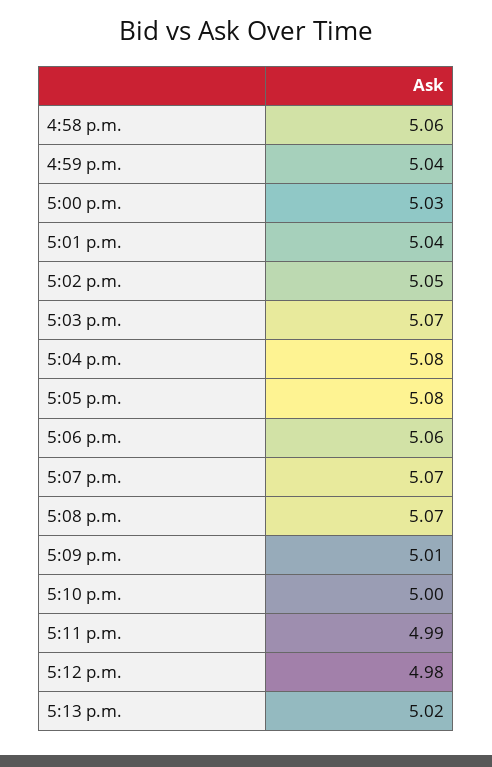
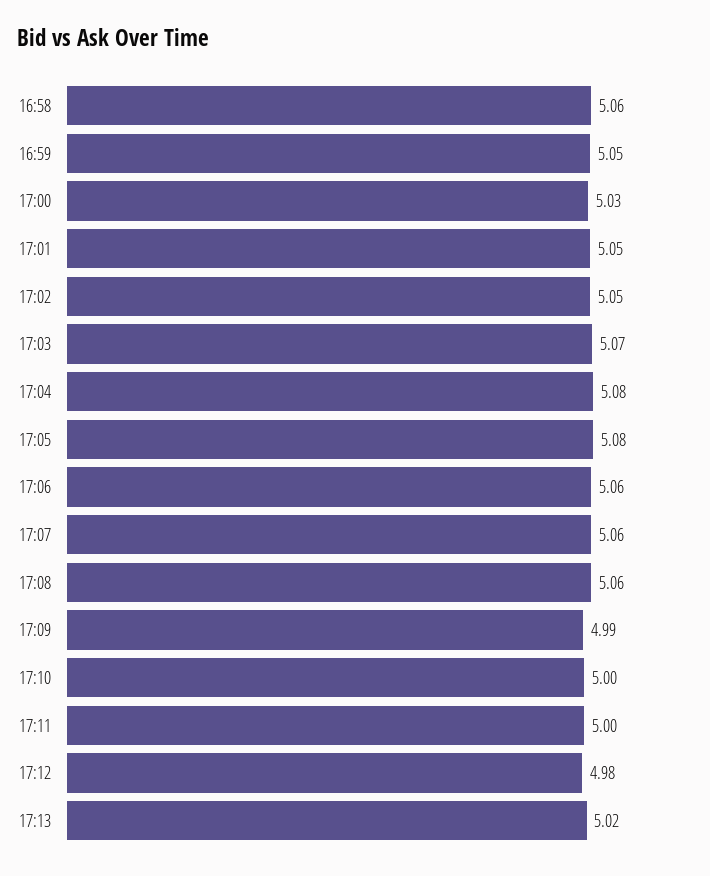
  {
    "4:58 p.m.": 5.06,
-   "4:59 p.m.": 5.04,
+   "4:59 p.m.": 5.05,
    "5:00 p.m.": 5.03,
-   "5:01 p.m.": 5.04,
+   "5:01 p.m.": 5.05,
    "5:02 p.m.": 5.05,
    "5:03 p.m.": 5.07,
    "5:04 p.m.": 5.08,
    "5:05 p.m.": 5.08,
    "5:06 p.m.": 5.06,
-   "5:07 p.m.": 5.07,
+   "5:07 p.m.": 5.06,
-   "5:08 p.m.": 5.07,
+   "5:08 p.m.": 5.06,
-   "5:09 p.m.": 5.01,
+   "5:09 p.m.": 4.99,
    "5:10 p.m.": 5,
-   "5:11 p.m.": 4.99,
+   "5:11 p.m.": 5,
    "5:12 p.m.": 4.98,
    "5:13 p.m.": 5.02
  }

